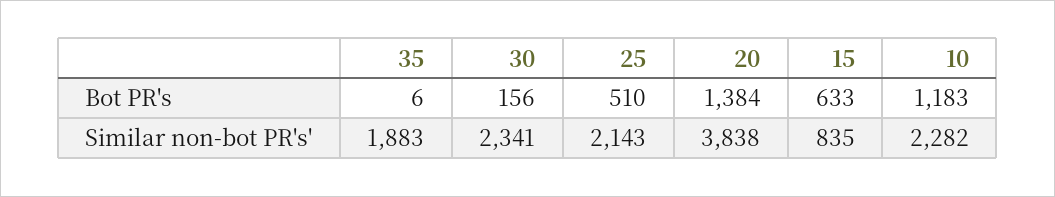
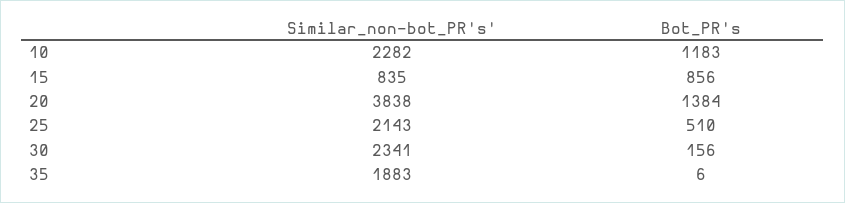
  {
    "35": {
      "Bot PR's": 6,
      "Similar non-bot PR's'": 1883
    },
    "30": {
      "Bot PR's": 156,
      "Similar non-bot PR's'": 2341
    },
    "25": {
      "Bot PR's": 510,
      "Similar non-bot PR's'": 2143
    },
    "20": {
      "Bot PR's": 1384,
      "Similar non-bot PR's'": 3838
    },
    "15": {
-     "Bot PR's": 633,
+     "Bot PR's": 856,
      "Similar non-bot PR's'": 835
    },
    "10": {
      "Bot PR's": 1183,
      "Similar non-bot PR's'": 2282
    }
  }

